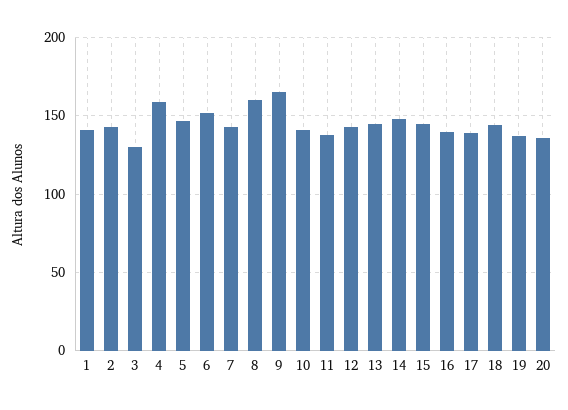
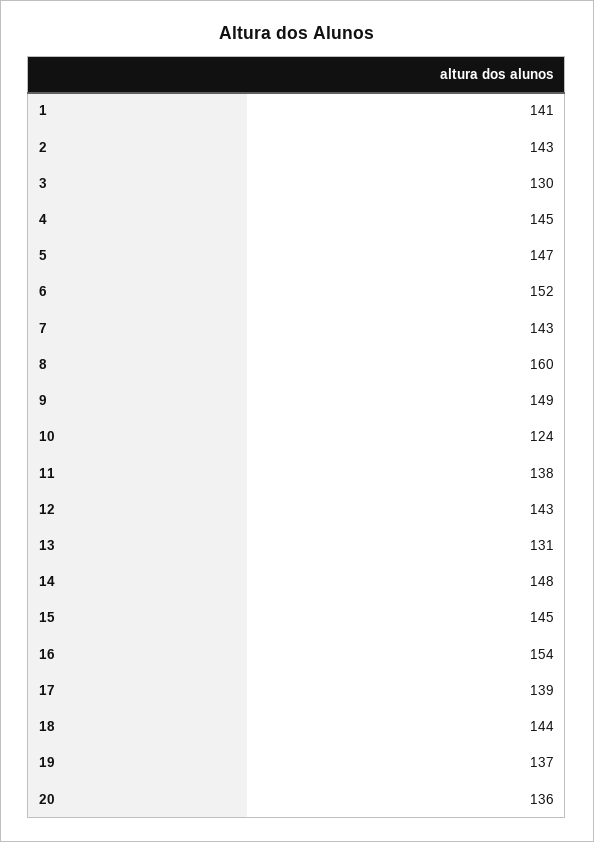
  {
    "1": 141,
    "2": 143,
    "3": 130,
-   "4": 160,
+   "4": 145,
    "5": 147,
    "6": 152,
    "7": 143,
    "8": 160,
-   "9": 165,
+   "9": 149,
-   "10": 140,
+   "10": 124,
    "11": 138,
    "12": 143,
-   "13": 145,
+   "13": 131,
    "14": 148,
    "15": 145,
-   "16": 140,
+   "16": 154,
    "17": 139,
    "18": 144,
    "19": 137,
    "20": 136
  }

